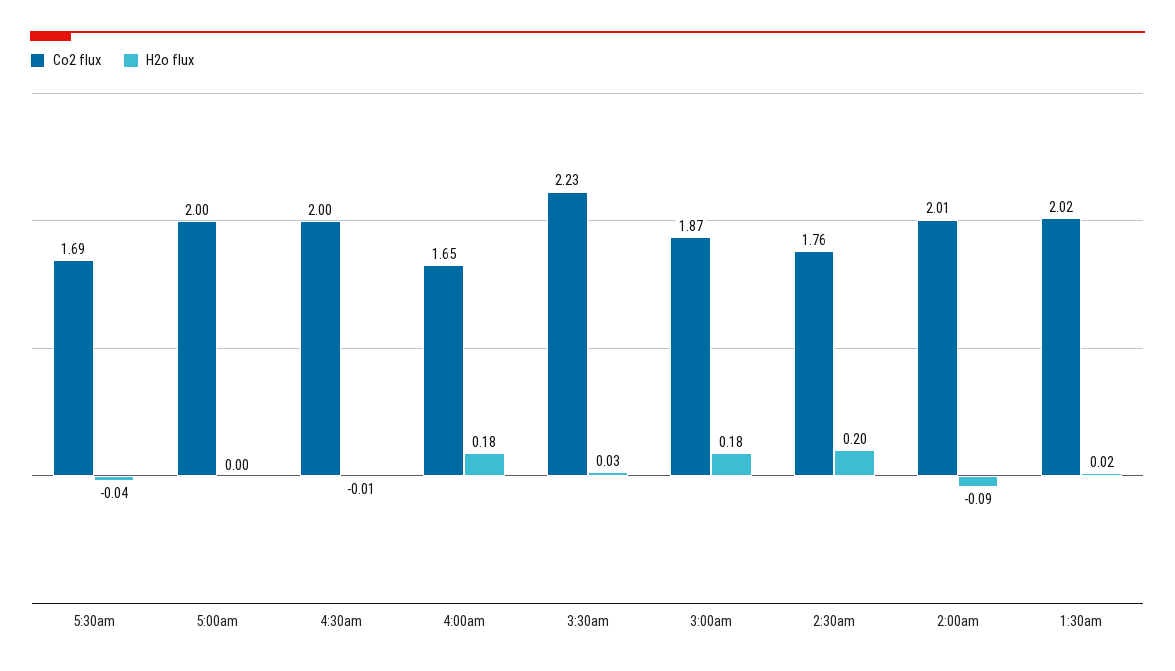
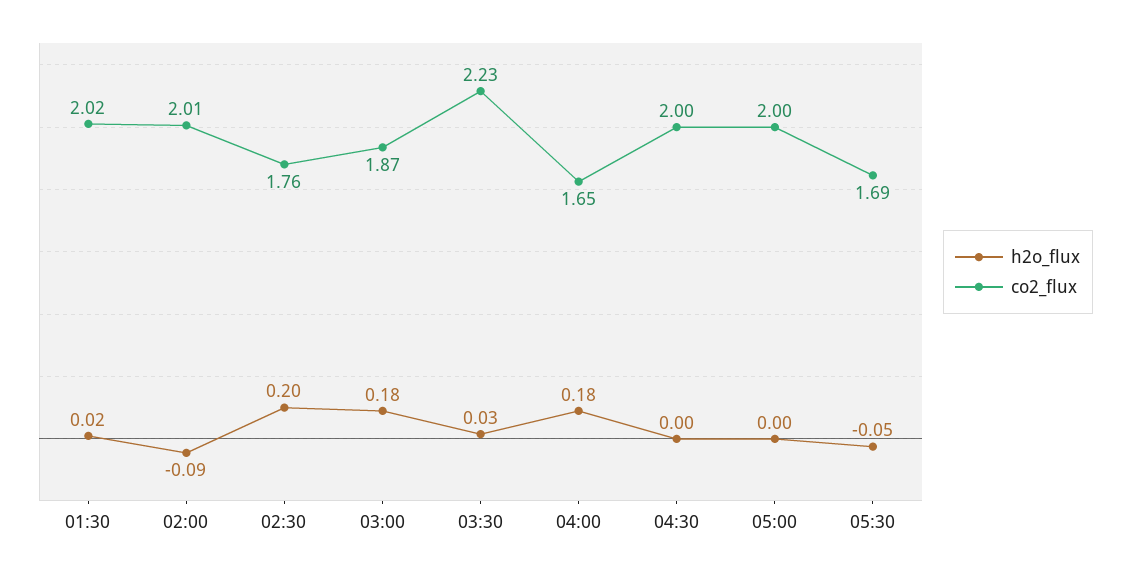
  {
    "Co2 flux": {
      "5:30am": 1.69,
      "5:00am": 2,
      "4:30am": 2,
      "4:00am": 1.65,
      "3:30am": 2.23,
      "3:00am": 1.87,
      "2:30am": 1.76,
      "2:00am": 2.01,
      "1:30am": 2.02
    },
    "H2o flux": {
-     "5:30am": -0.04,
+     "5:30am": -0.05,
      "5:00am": 0,
-     "4:30am": -0.01,
+     "4:30am": 0,
      "4:00am": 0.18,
      "3:30am": 0.03,
      "3:00am": 0.18,
      "2:30am": 0.2,
      "2:00am": -0.09,
      "1:30am": 0.02
    }
  }

